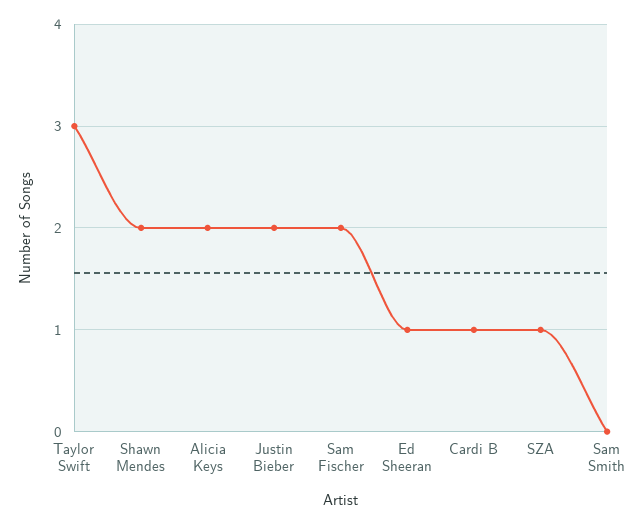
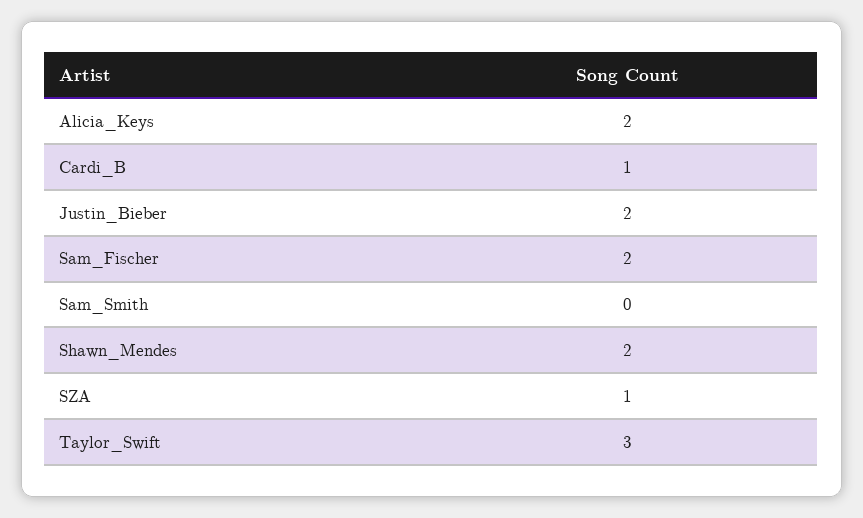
  {
    "Taylor Swift": 3,
    "Shawn Mendes": 2,
    "Alicia Keys": 2,
    "Justin Bieber": 2,
    "Sam Fischer": 2,
-   "Ed Sheeran": 1,
    "Cardi B": 1,
    "SZA": 1,
    "Sam Smith": 0
  }

